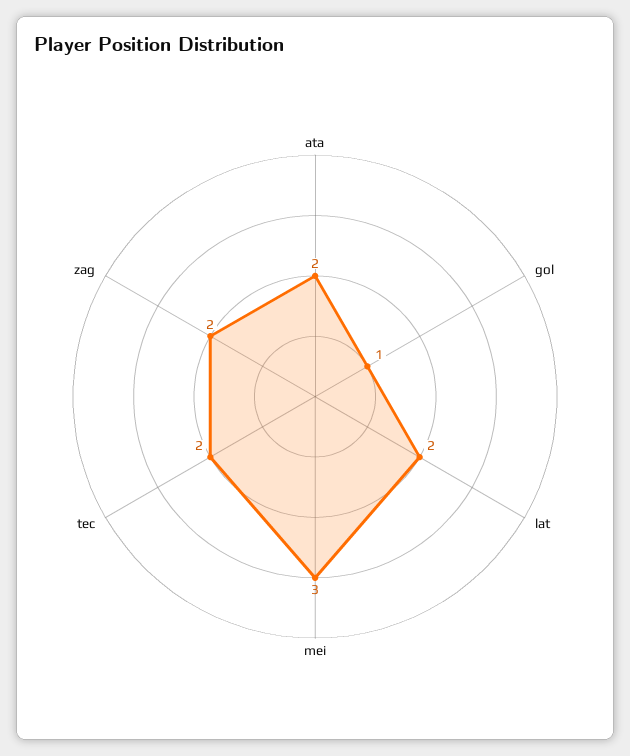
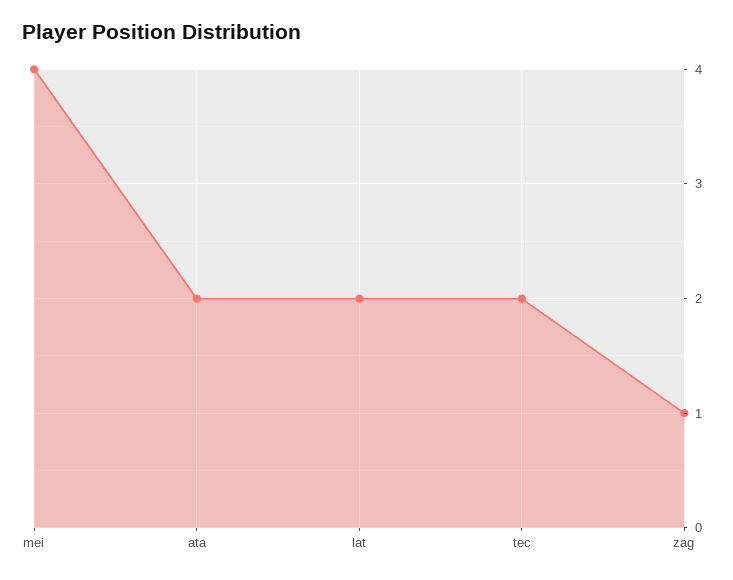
  {
    "ata": 2,
-   "gol": 1,
    "lat": 2,
-   "mei": 3,
+   "mei": 4,
    "tec": 2,
-   "zag": 2
+   "zag": 1
  }

